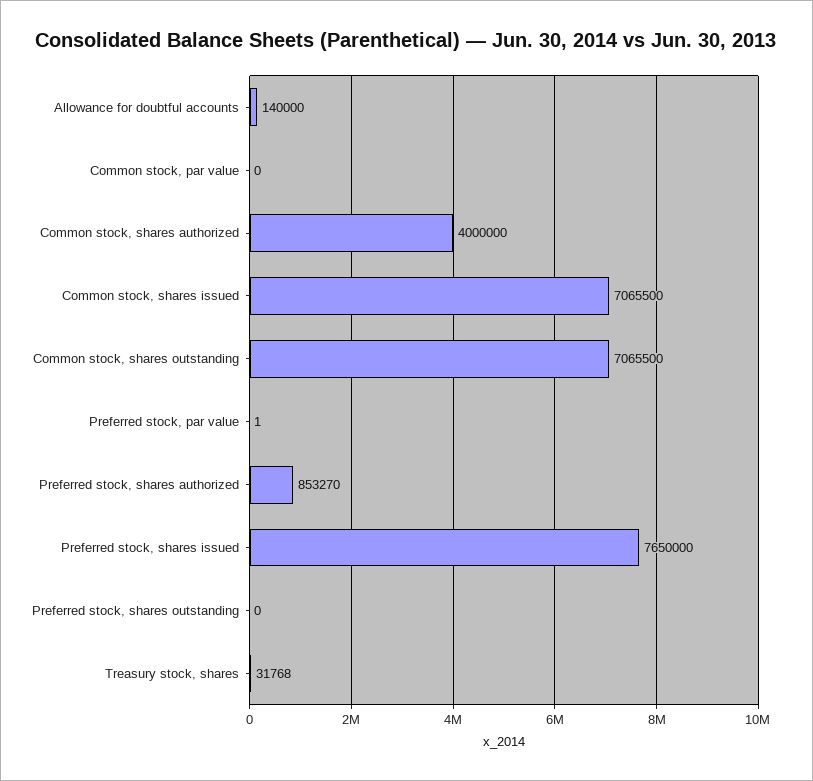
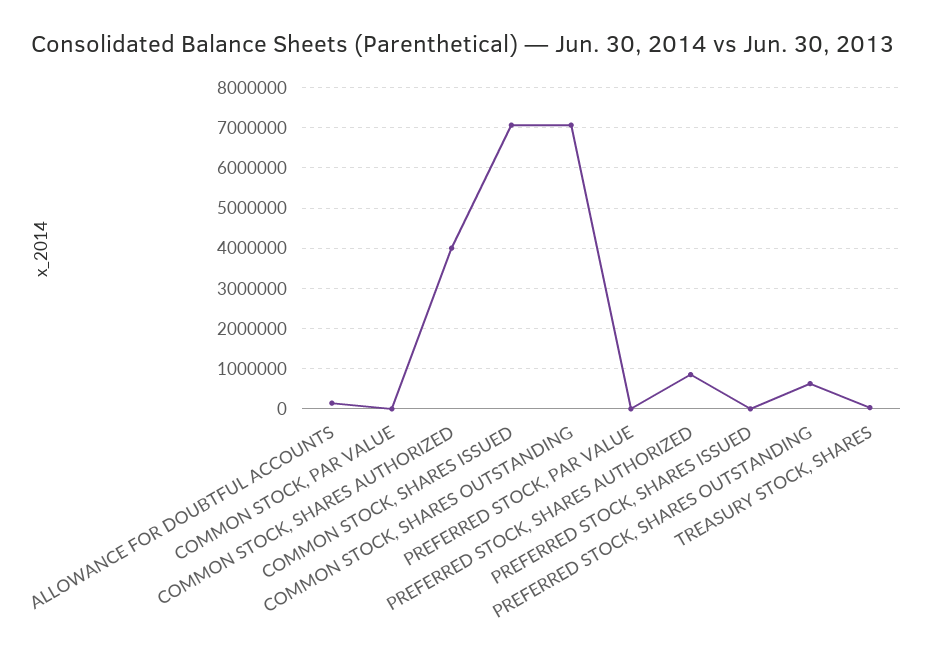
  {
    "Allowance for doubtful accounts": 140000,
    "Common stock, par value": 0,
    "Common stock, shares authorized": 4000000,
    "Common stock, shares issued": 7065500,
    "Common stock, shares outstanding": 7065500,
    "Preferred stock, par value": 1,
    "Preferred stock, shares authorized": 853270,
-   "Preferred stock, shares issued": 7650000,
+   "Preferred stock, shares issued": 0,
-   "Preferred stock, shares outstanding": 0,
+   "Preferred stock, shares outstanding": 600000,
    "Treasury stock, shares": 31768
  }

